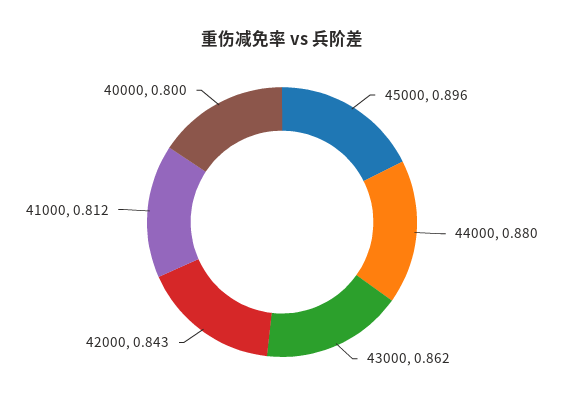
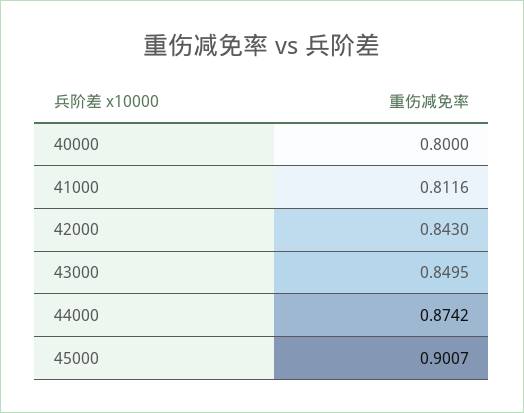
  {
-   "45000": 0.896,
+   "45000": 0.9007,
-   "44000": 0.88,
+   "44000": 0.8742,
-   "43000": 0.862,
+   "43000": 0.8495,
    "42000": 0.843,
    "41000": 0.8116,
    "40000": 0.8
  }

